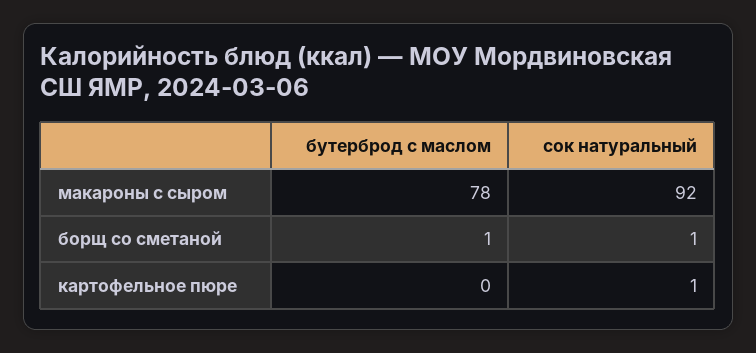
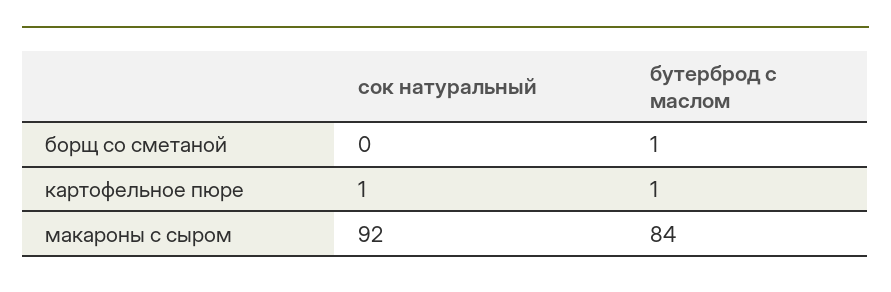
  {
    "бутерброд с маслом": {
-     "макароны с сыром": 78,
+     "макароны с сыром": 84,
      "борщ со сметаной": 1,
-     "картофельное пюре": 0
+     "картофельное пюре": 1
    },
    "сок натуральный": {
      "макароны с сыром": 92,
-     "борщ со сметаной": 1,
+     "борщ со сметаной": 0,
      "картофельное пюре": 1
    }
  }

